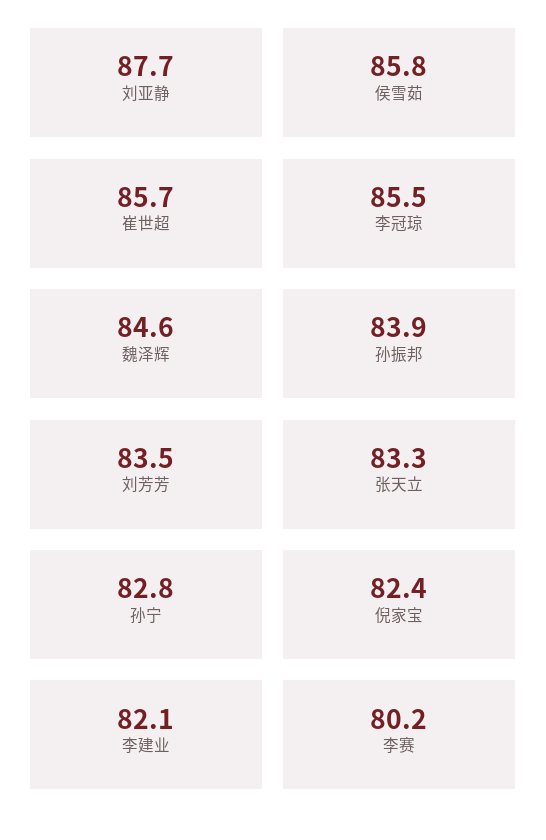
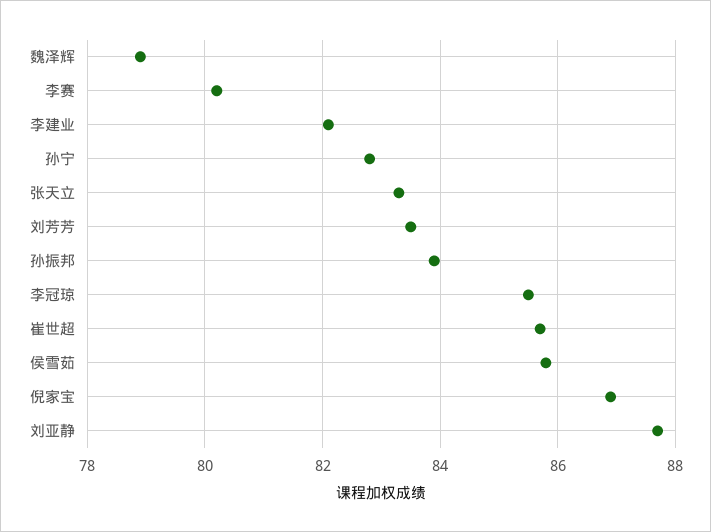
  {
    "刘亚静": 87.7,
    "侯雪茹": 85.8,
    "崔世超": 85.7,
    "李冠琼": 85.5,
-   "魏泽辉": 84.6,
+   "魏泽辉": 79,
    "孙振邦": 83.9,
    "刘芳芳": 83.5,
    "张天立": 83.3,
    "孙宁": 82.8,
-   "倪家宝": 82.4,
+   "倪家宝": 87,
    "李建业": 82.1,
    "李赛": 80.2
  }

